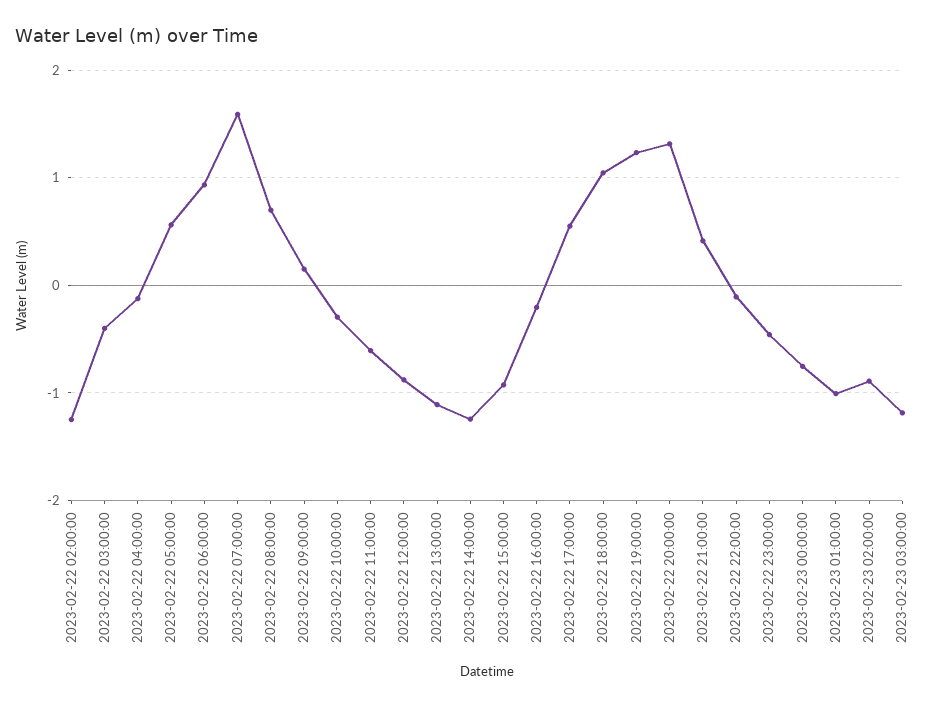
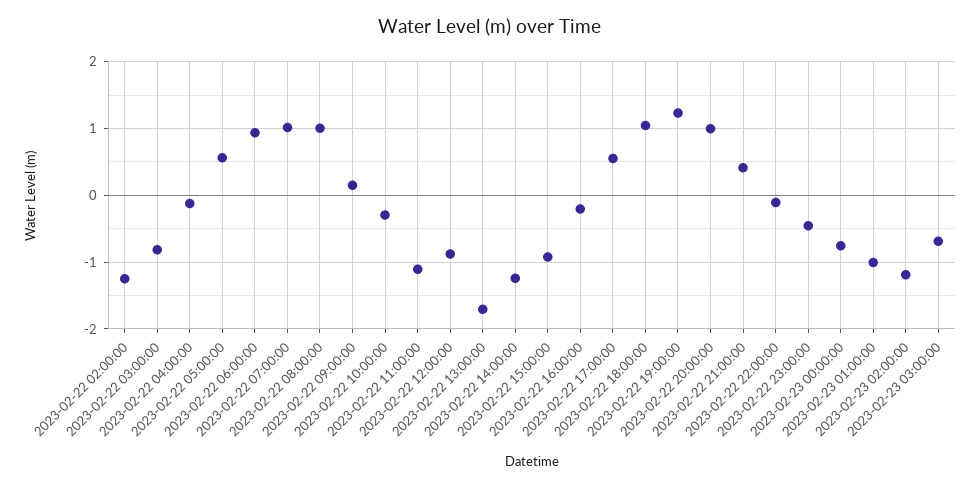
  {
    "2023-02-22 02:00:00": -1.2,
-   "2023-02-22 03:00:00": -0.4,
+   "2023-02-22 03:00:00": -0.8,
    "2023-02-22 04:00:00": -0.1,
    "2023-02-22 05:00:00": 0.6,
    "2023-02-22 06:00:00": 0.9,
-   "2023-02-22 07:00:00": 1.6,
+   "2023-02-22 07:00:00": 1,
-   "2023-02-22 08:00:00": 0.7,
+   "2023-02-22 08:00:00": 1,
    "2023-02-22 09:00:00": 0.2,
    "2023-02-22 10:00:00": -0.3,
-   "2023-02-22 11:00:00": -0.6,
+   "2023-02-22 11:00:00": -1.1,
    "2023-02-22 12:00:00": -0.9,
-   "2023-02-22 13:00:00": -1.1,
+   "2023-02-22 13:00:00": -1.7,
    "2023-02-22 14:00:00": -1.2,
    "2023-02-22 15:00:00": -0.9,
    "2023-02-22 16:00:00": -0.2,
    "2023-02-22 17:00:00": 0.5,
    "2023-02-22 18:00:00": 1,
    "2023-02-22 19:00:00": 1.2,
-   "2023-02-22 20:00:00": 1.3,
+   "2023-02-22 20:00:00": 1,
    "2023-02-22 21:00:00": 0.4,
    "2023-02-22 22:00:00": -0.1,
    "2023-02-22 23:00:00": -0.5,
    "2023-02-23 00:00:00": -0.8,
    "2023-02-23 01:00:00": -1,
-   "2023-02-23 02:00:00": -0.9,
+   "2023-02-23 02:00:00": -1.2,
-   "2023-02-23 03:00:00": -1.2
+   "2023-02-23 03:00:00": -0.7
  }

